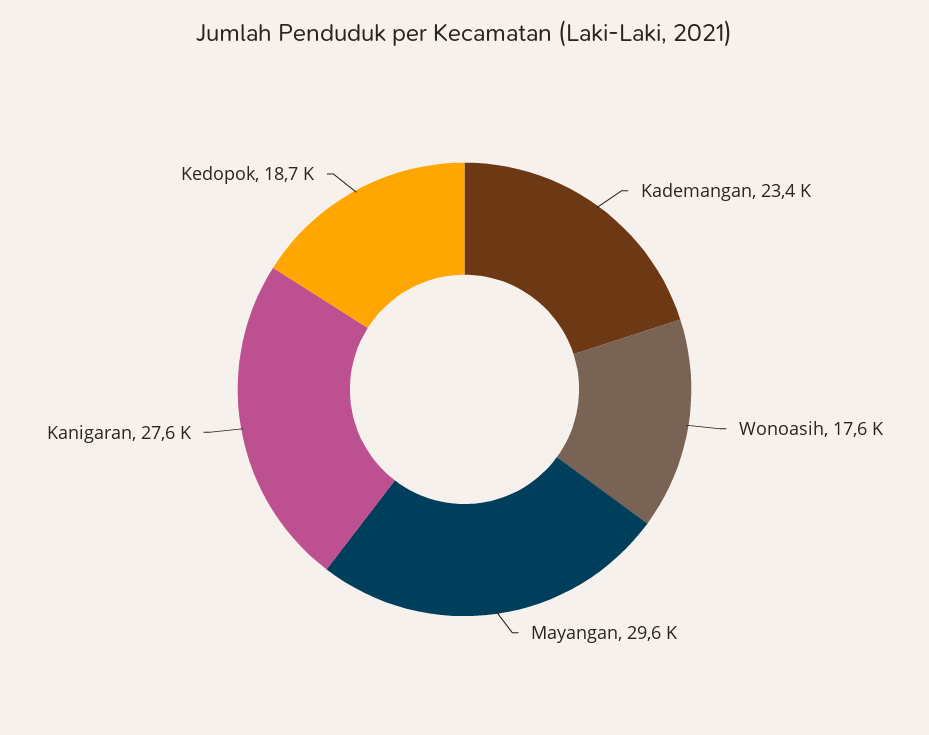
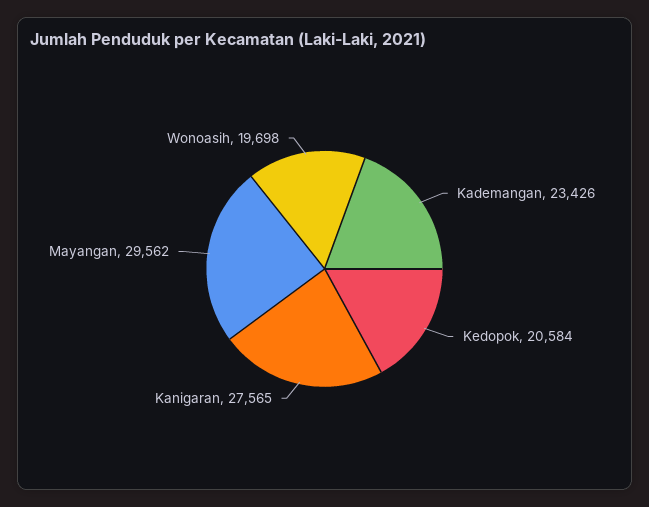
  {
    "Kademangan": 23426,
-   "Wonoasih": 17600,
+   "Wonoasih": 19698,
    "Mayangan": 29562,
    "Kanigaran": 27565,
-   "Kedopok": 18700
+   "Kedopok": 20584
  }

